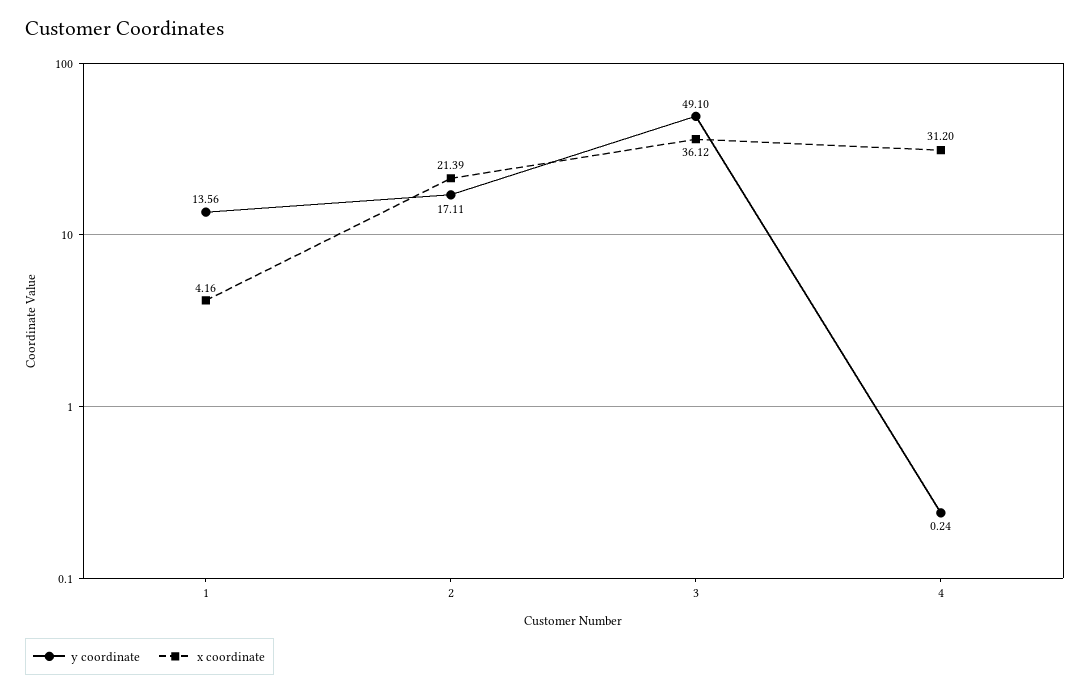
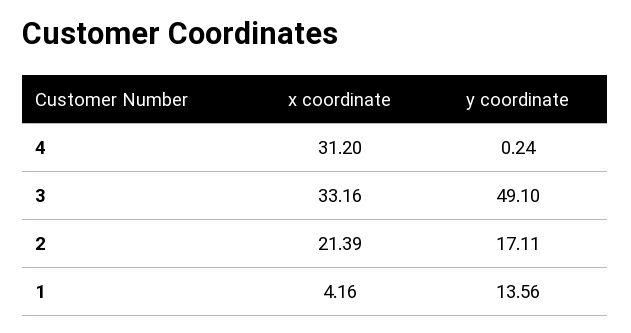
  {
    "y coordinate": {
      "1": 13.56,
      "2": 17.11,
      "3": 49.1,
      "4": 0.24
    },
    "x coordinate": {
      "1": 4.16,
      "2": 21.39,
-     "3": 36.12,
+     "3": 33.16,
      "4": 31.2
    }
  }

